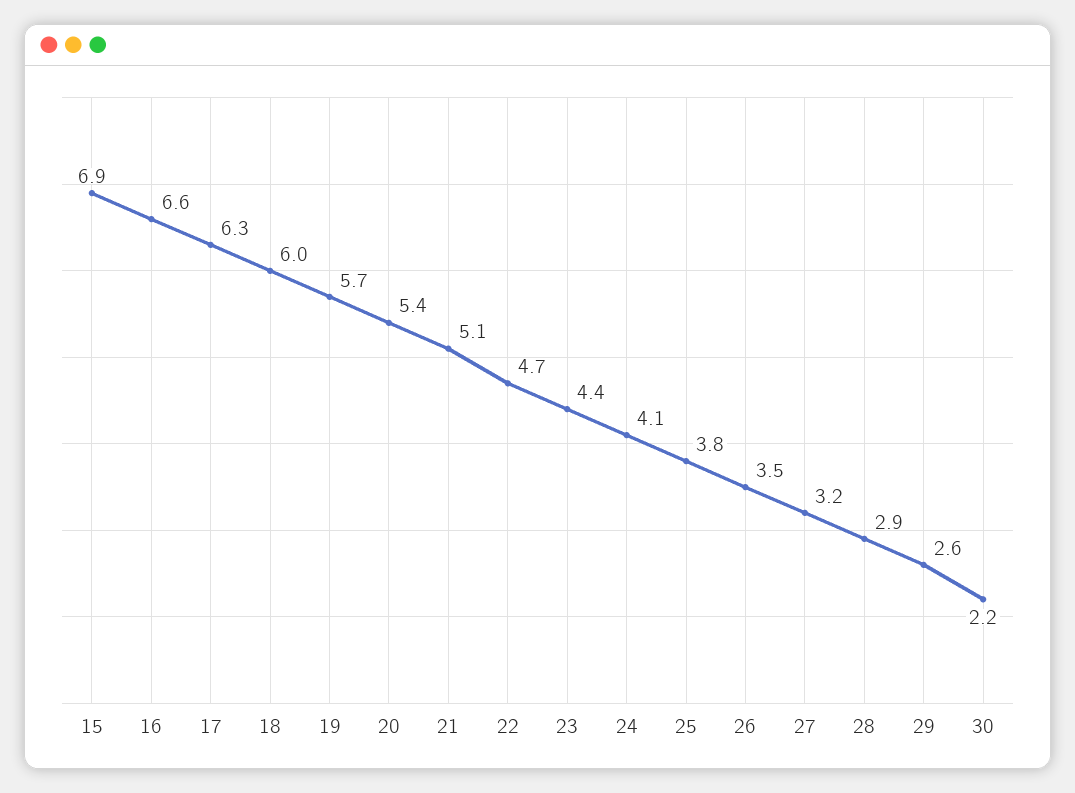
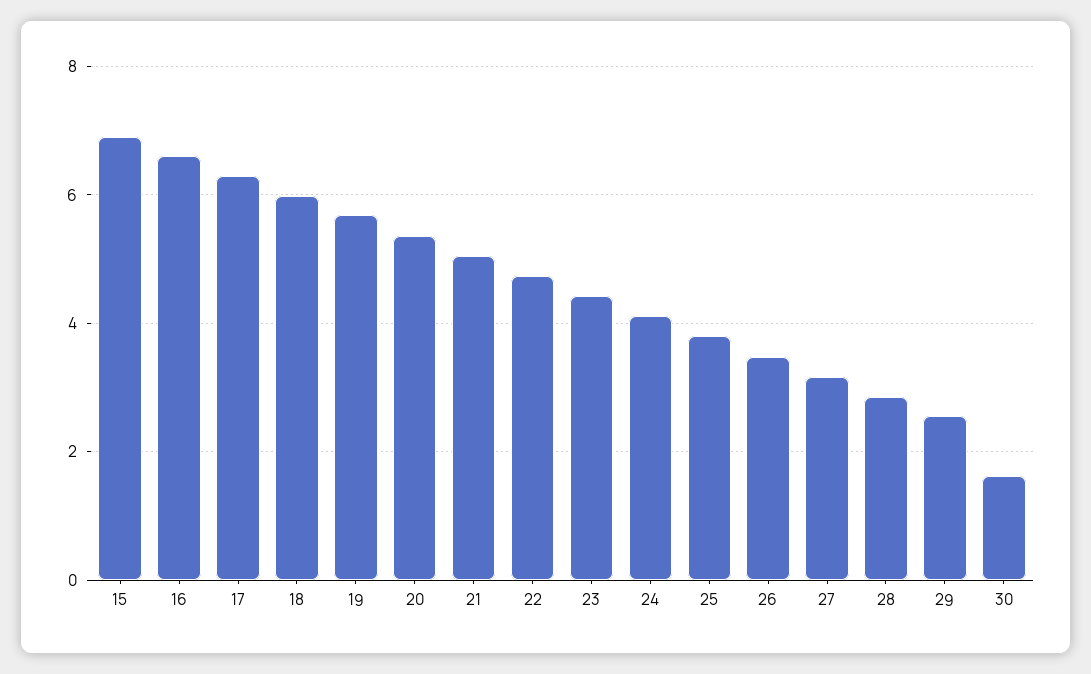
  {
    "15": 6.9,
    "16": 6.6,
    "17": 6.3,
    "18": 6,
    "19": 5.7,
    "20": 5.4,
    "21": 5.1,
    "22": 4.7,
    "23": 4.4,
    "24": 4.1,
    "25": 3.8,
    "26": 3.5,
    "27": 3.2,
    "28": 2.9,
    "29": 2.6,
-   "30": 2.2
+   "30": 1.6
  }

